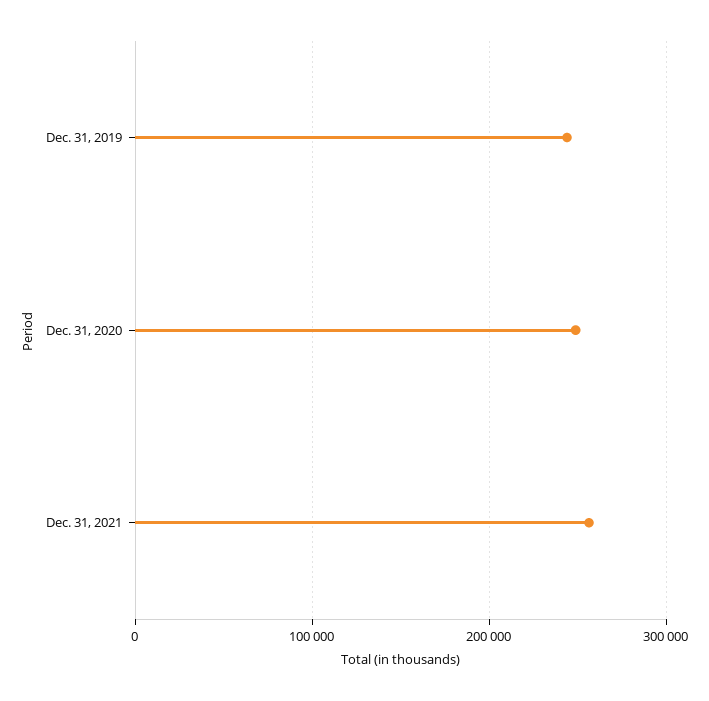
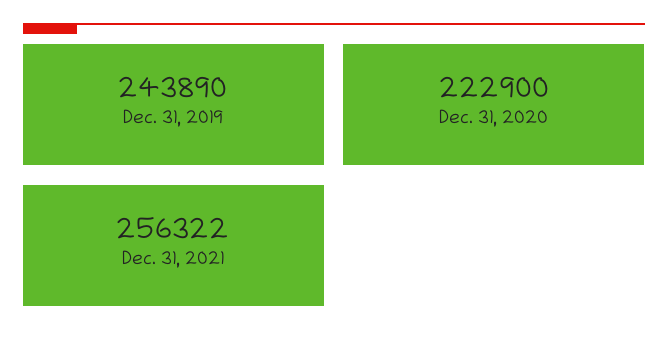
  {
    "Dec. 31, 2019": 243890,
-   "Dec. 31, 2020": 250000,
+   "Dec. 31, 2020": 222900,
    "Dec. 31, 2021": 256322
  }

